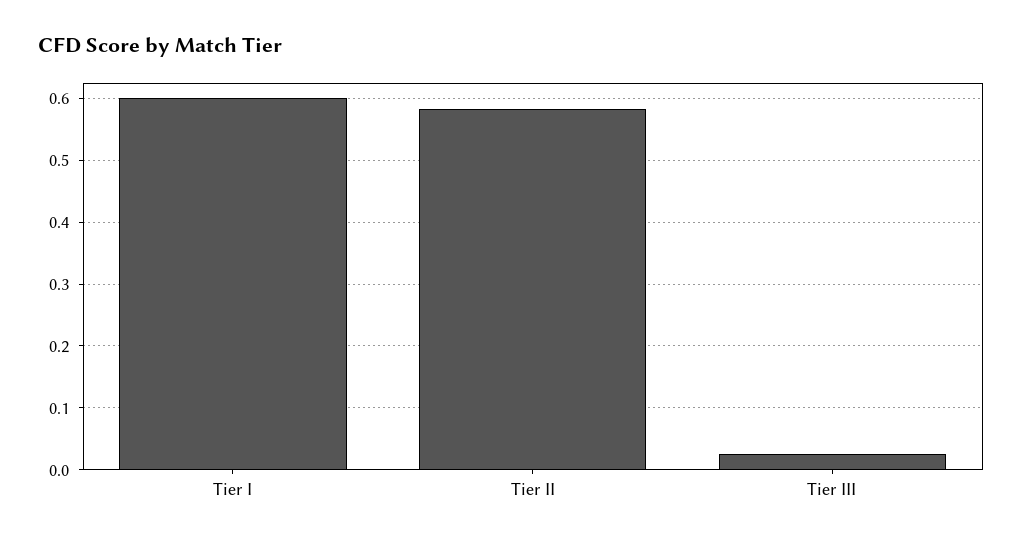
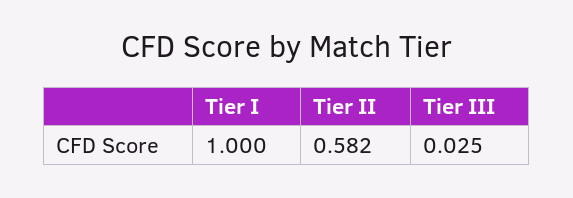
  {
-   "Tier I": 0.6,
+   "Tier I": 1,
    "Tier II": 0.582,
    "Tier III": 0.025
  }

